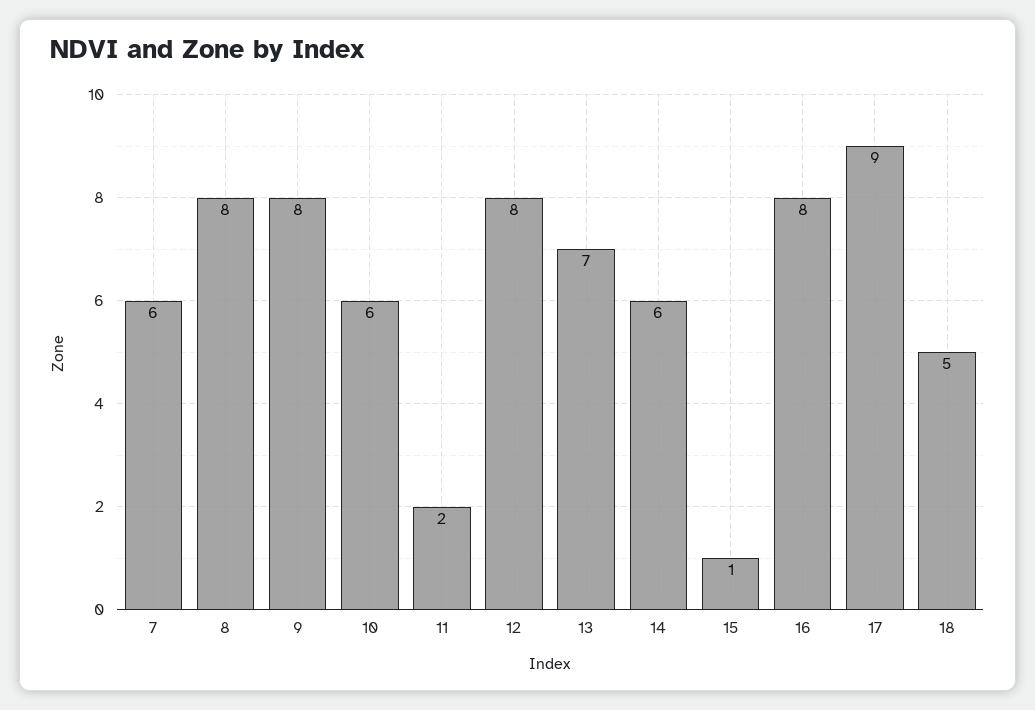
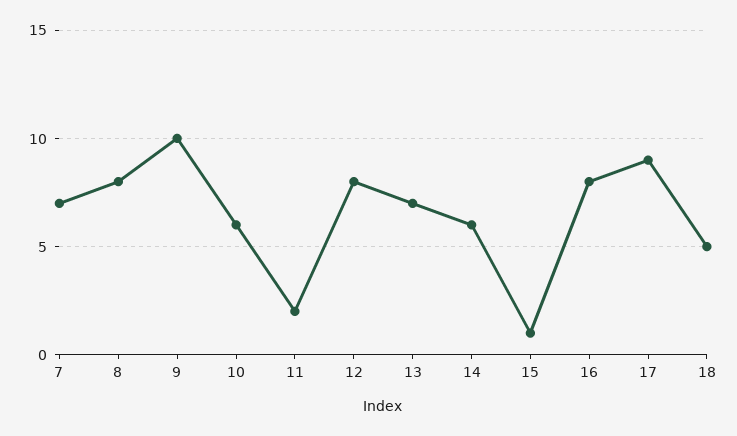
  {
-   "7": 6,
+   "7": 7,
    "8": 8,
-   "9": 8,
+   "9": 10,
    "10": 6,
    "11": 2,
    "12": 8,
    "13": 7,
    "14": 6,
    "15": 1,
    "16": 8,
    "17": 9,
    "18": 5
  }

